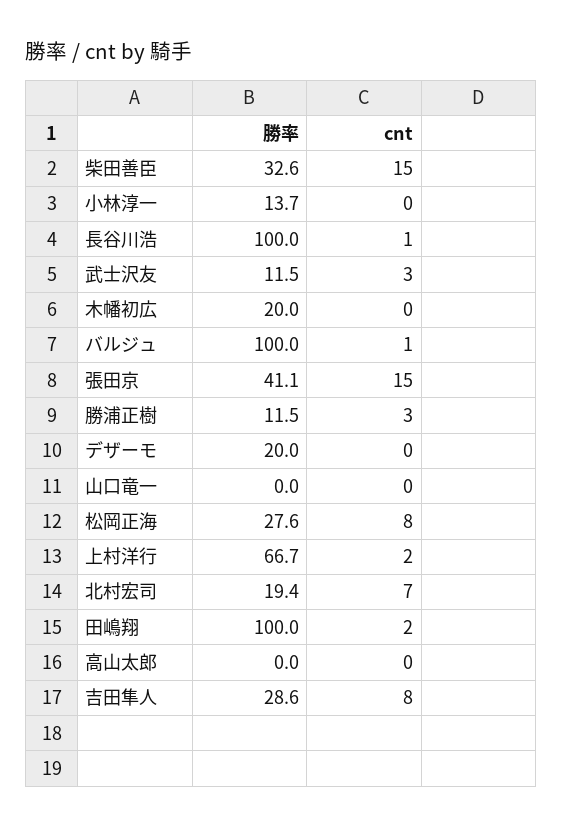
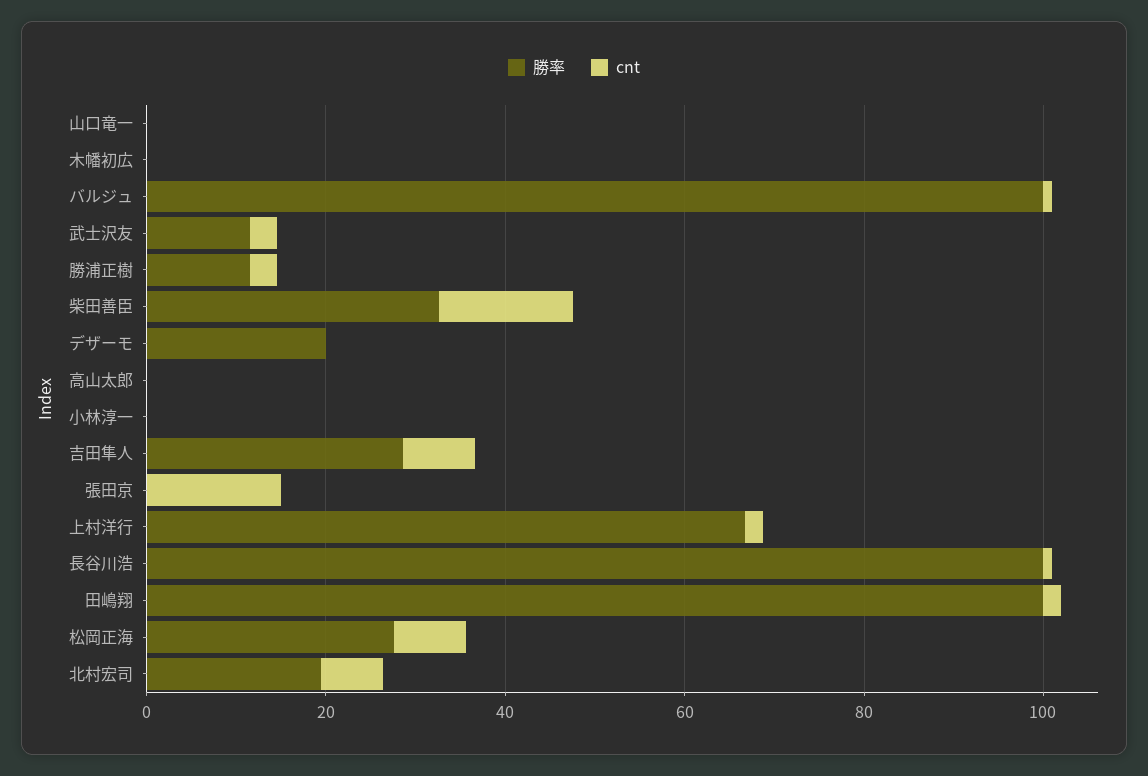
  {
    "勝率": {
      "柴田善臣": 32.6,
-     "小林淳一": 13.7,
+     "小林淳一": 0,
      "長谷川浩": 100,
      "武士沢友": 11.5,
-     "木幡初広": 20,
+     "木幡初広": 0,
      "バルジュ": 100,
-     "張田京": 41.1,
+     "張田京": 0,
      "勝浦正樹": 11.5,
      "デザーモ": 20,
      "山口竜一": 0,
      "松岡正海": 27.6,
      "上村洋行": 66.7,
      "北村宏司": 19.4,
      "田嶋翔": 100,
      "高山太郎": 0,
      "吉田隼人": 28.6
    },
    "cnt": {
      "柴田善臣": 15,
      "小林淳一": 0,
      "長谷川浩": 1,
      "武士沢友": 3,
      "木幡初広": 0,
      "バルジュ": 1,
      "張田京": 15,
      "勝浦正樹": 3,
      "デザーモ": 0,
      "山口竜一": 0,
      "松岡正海": 8,
      "上村洋行": 2,
      "北村宏司": 7,
      "田嶋翔": 2,
      "高山太郎": 0,
      "吉田隼人": 8
    }
  }

